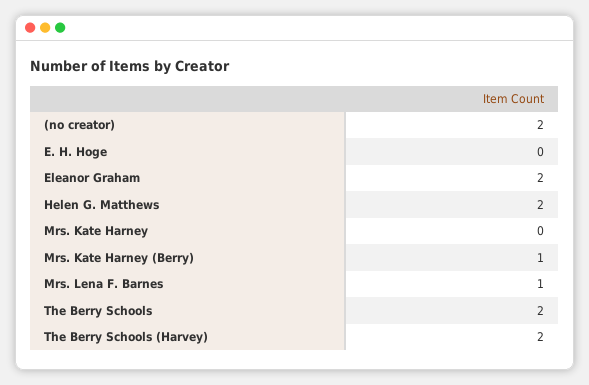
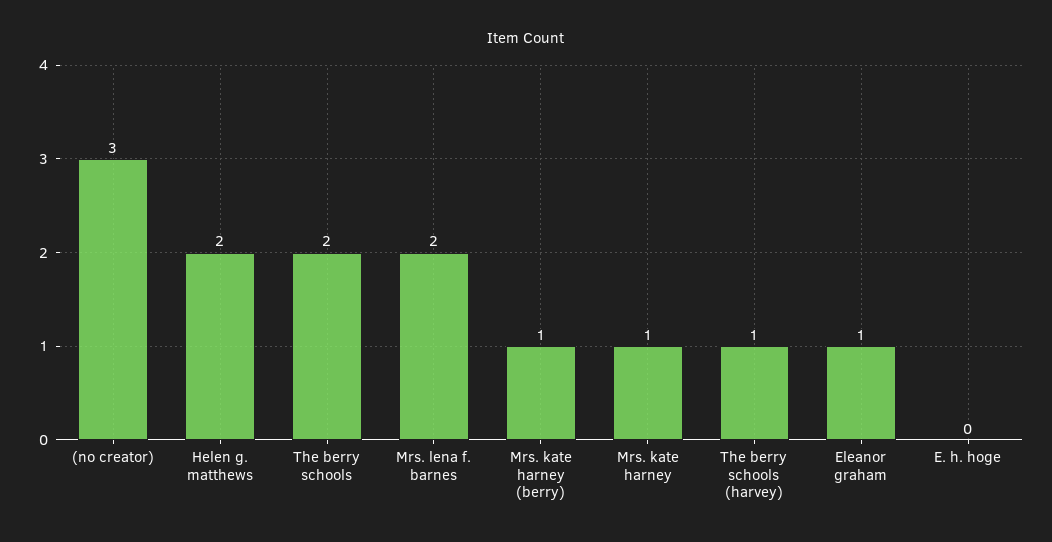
  {
-   "(no creator)": 2,
+   "(no creator)": 3,
    "E. H. Hoge": 0,
-   "Eleanor Graham": 2,
+   "Eleanor Graham": 1,
    "Helen G. Matthews": 2,
-   "Mrs. Kate Harney": 0,
+   "Mrs. Kate Harney": 1,
    "Mrs. Kate Harney (Berry)": 1,
-   "Mrs. Lena F. Barnes": 1,
+   "Mrs. Lena F. Barnes": 2,
    "The Berry Schools": 2,
-   "The Berry Schools (Harvey)": 2
+   "The Berry Schools (Harvey)": 1
  }

